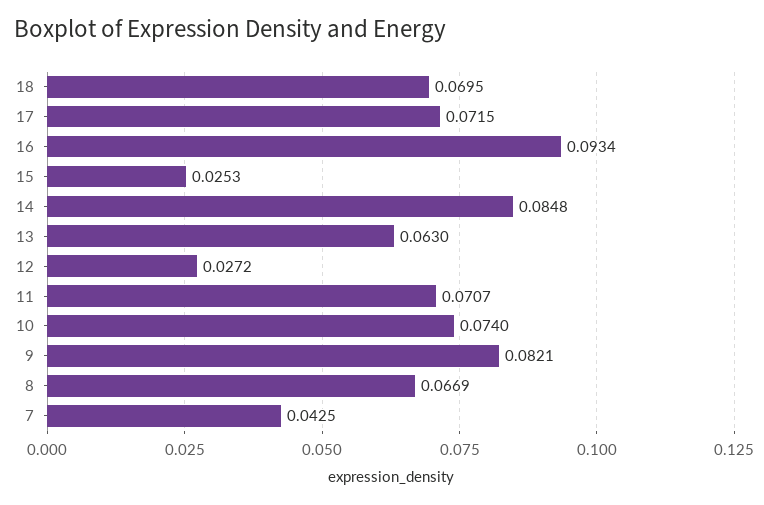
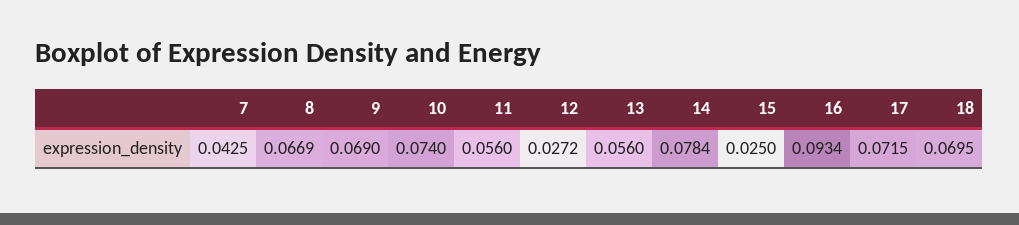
  {
    "18": 0.0695,
    "17": 0.0715,
    "16": 0.0934,
-   "15": 0.0253,
+   "15": 0.025,
-   "14": 0.0848,
+   "14": 0.0784,
-   "13": 0.063,
+   "13": 0.056,
    "12": 0.0272,
-   "11": 0.0707,
+   "11": 0.056,
    "10": 0.074,
-   "9": 0.0821,
+   "9": 0.069,
    "8": 0.0669,
    "7": 0.0425
  }

